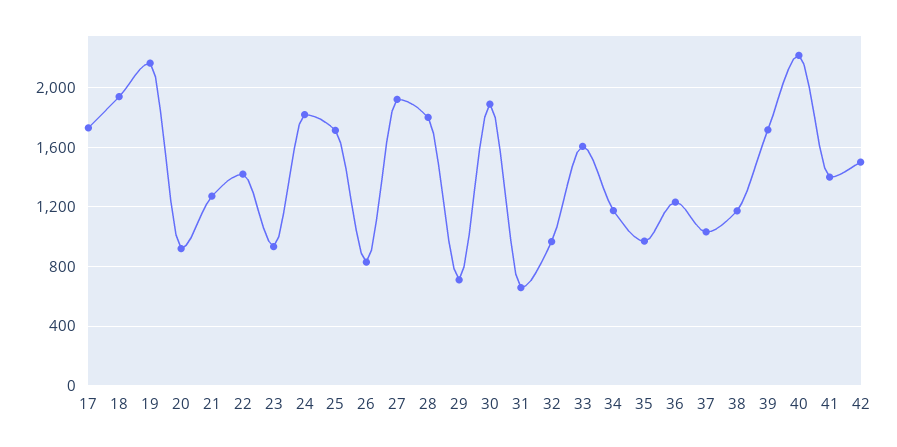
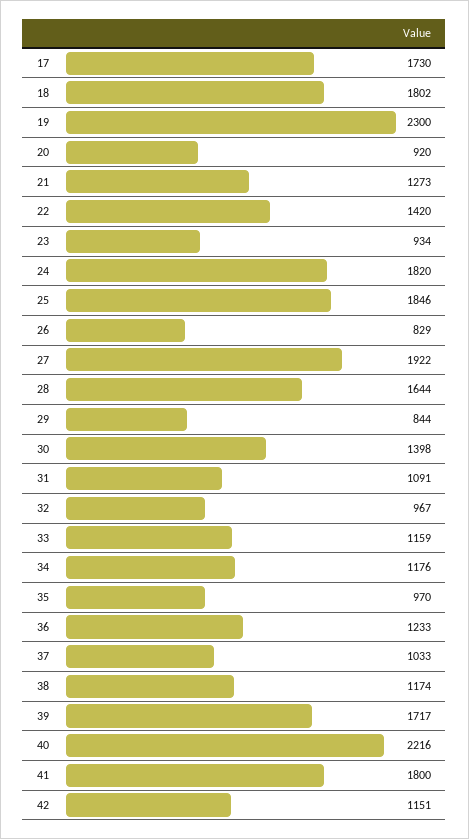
  {
    "17": 1730,
-   "18": 1950,
+   "18": 1802,
-   "19": 2150,
+   "19": 2300,
    "20": 920,
    "21": 1273,
    "22": 1420,
    "23": 934,
    "24": 1820,
-   "25": 1700,
+   "25": 1846,
    "26": 829,
    "27": 1922,
-   "28": 1800,
+   "28": 1644,
-   "29": 700,
+   "29": 844,
-   "30": 1900,
+   "30": 1398,
-   "31": 650,
+   "31": 1091,
    "32": 967,
-   "33": 1600,
+   "33": 1159,
    "34": 1176,
    "35": 970,
    "36": 1233,
    "37": 1033,
    "38": 1174,
    "39": 1717,
    "40": 2216,
-   "41": 1400,
+   "41": 1800,
-   "42": 1500
+   "42": 1151
  }

